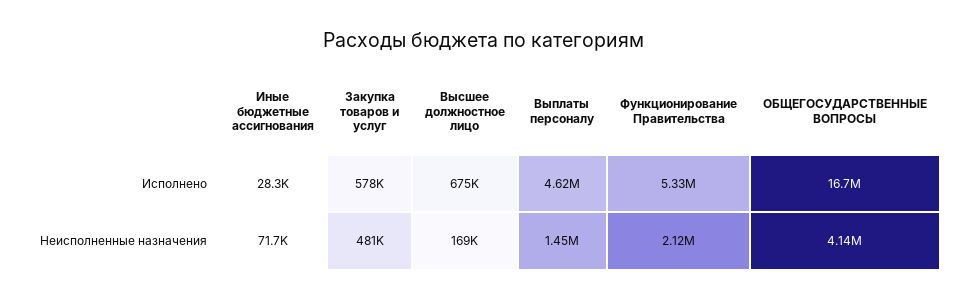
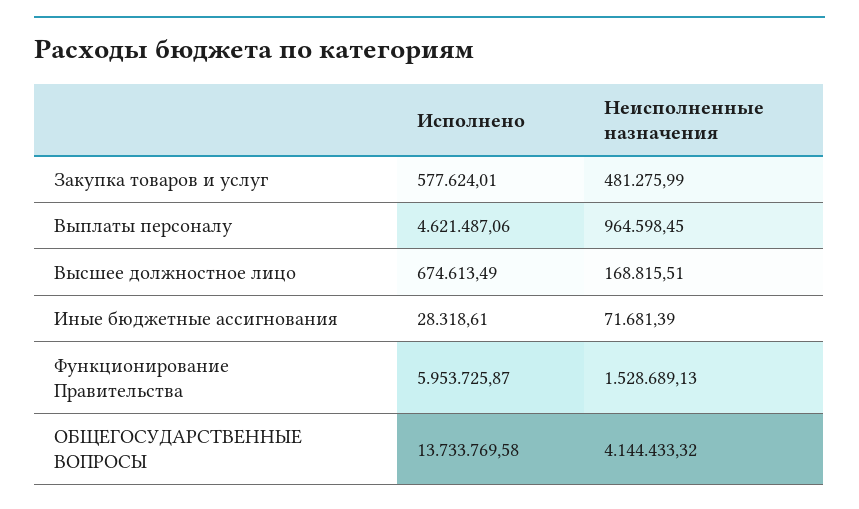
  {
    "Иные бюджетные ассигнования": {
      "Исполнено": 28318.61,
      "Неисполненные назначения": 71681.39
    },
    "Закупка товаров и услуг": {
      "Исполнено": 577624.01,
      "Неисполненные назначения": 481275.99
    },
    "Высшее должностное лицо": {
      "Исполнено": 674613.49,
      "Неисполненные назначения": 168815.51
    },
    "Выплаты персоналу": {
      "Исполнено": 4621487.06,
-     "Неисполненные назначения": 1450000
+     "Неисполненные назначения": 964598.45
    },
    "Функционирование Правительства": {
-     "Исполнено": 5330000,
+     "Исполнено": 5953725.87,
-     "Неисполненные назначения": 2120000
+     "Неисполненные назначения": 1528689.13
    },
    "ОБЩЕГОСУДАРСТВЕННЫЕ ВОПРОСЫ": {
-     "Исполнено": 16700000,
+     "Исполнено": 13733769.58,
      "Неисполненные назначения": 4144433.32
    }
  }

